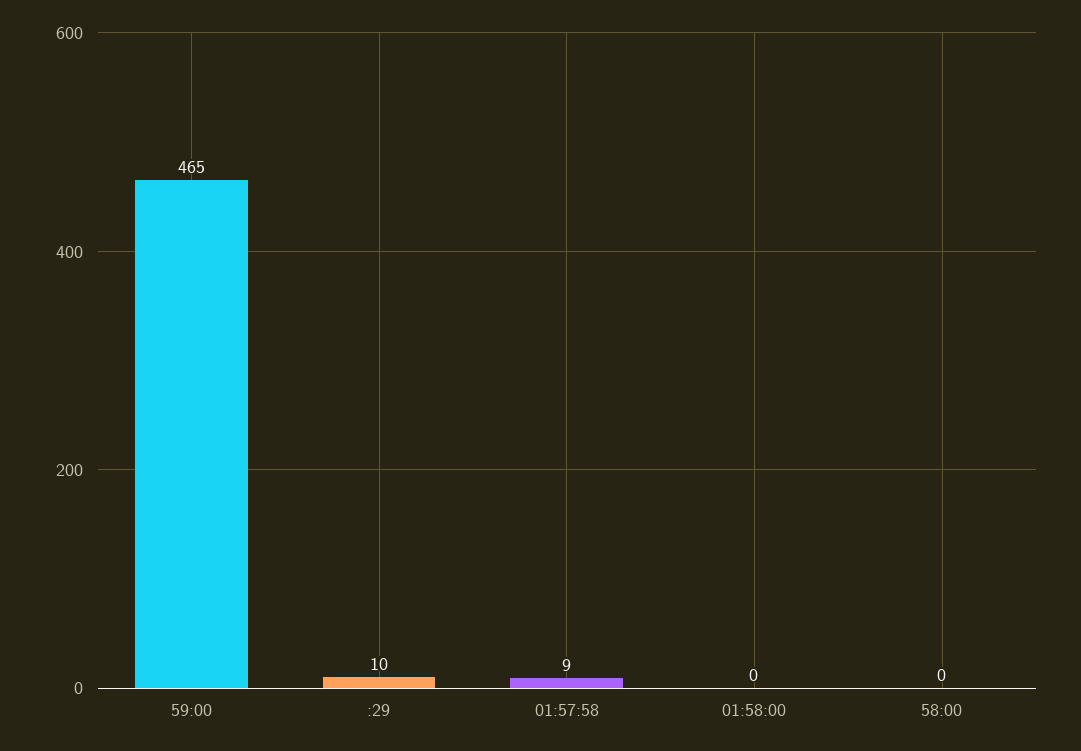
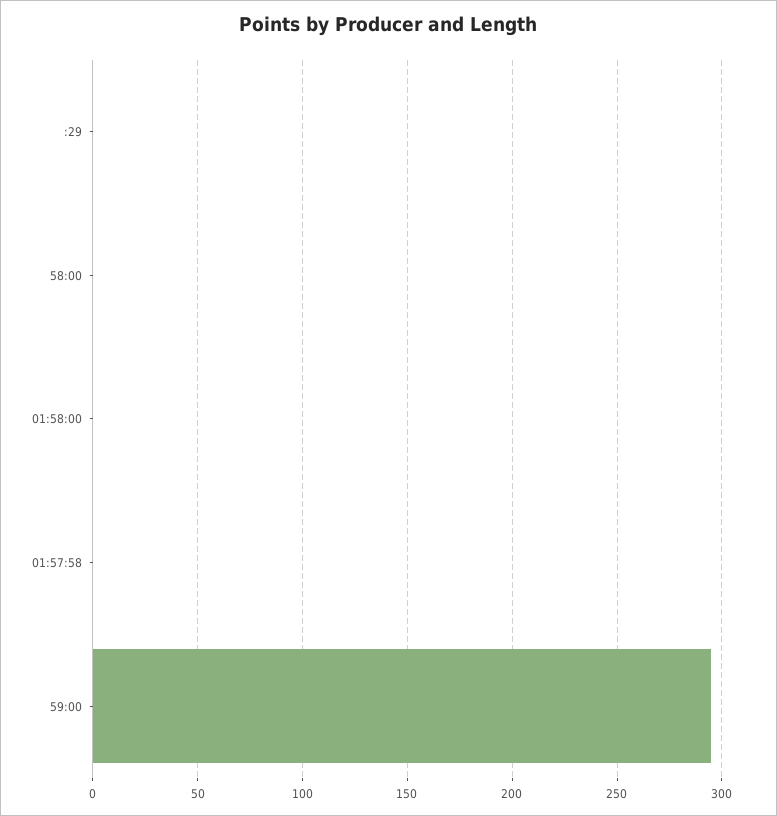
  {
-   "59:00": 465,
+   "59:00": 295,
-   ":29": 10,
+   ":29": 0,
-   "01:57:58": 9,
+   "01:57:58": 0,
    "01:58:00": 0,
    "58:00": 0
  }

